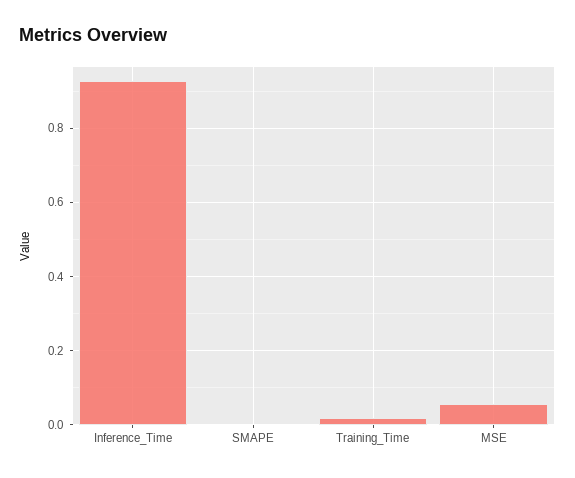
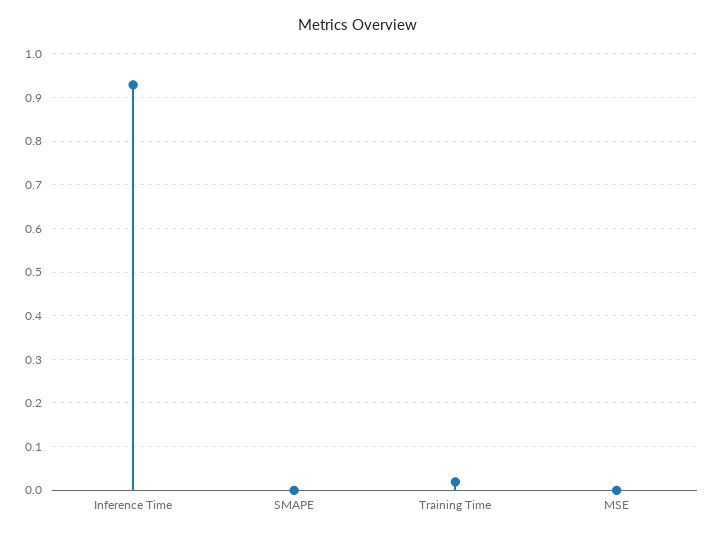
  {
    "Inference_Time": 0.92,
    "SMAPE": 0,
    "Training_Time": 0.02,
-   "MSE": 0.06
+   "MSE": 0
  }

